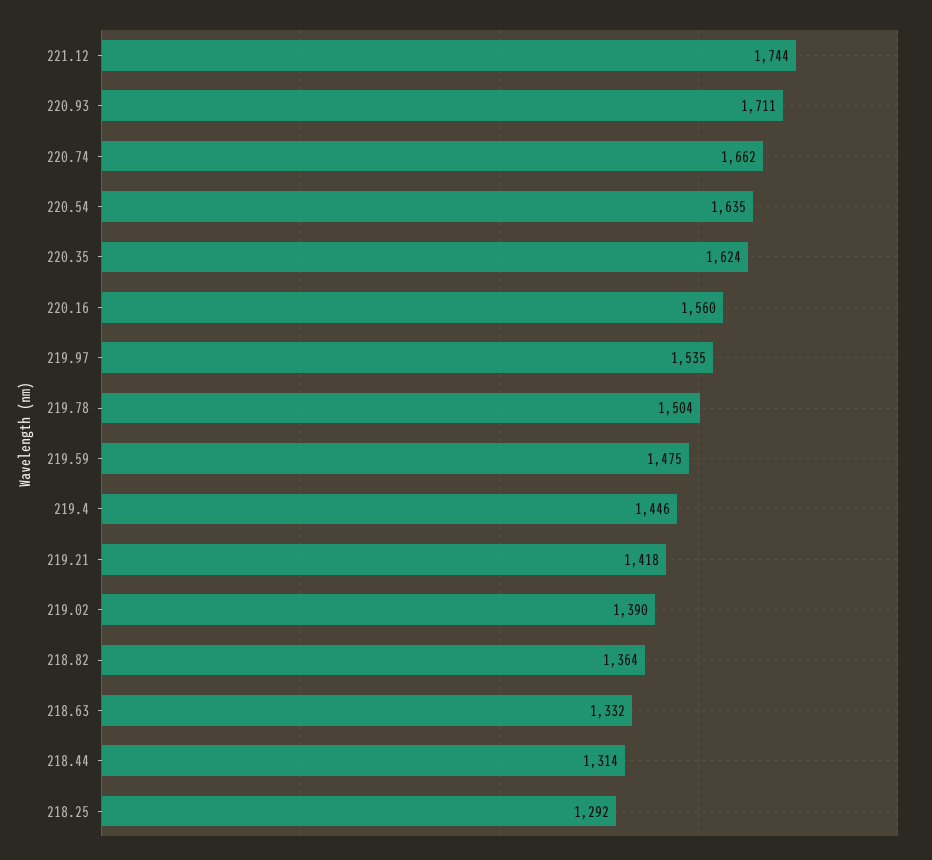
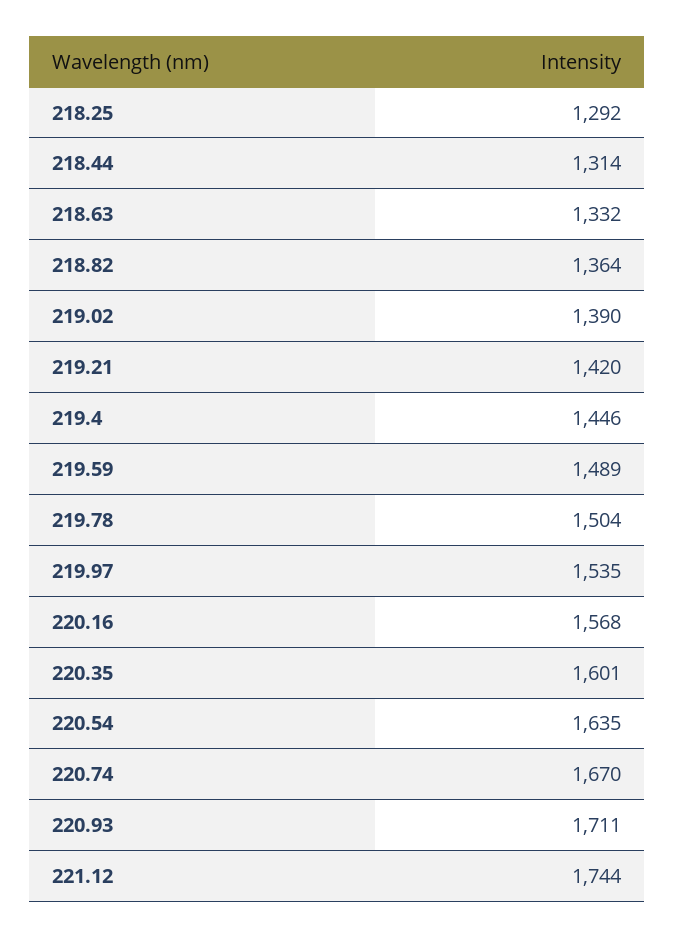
  {
    "221.12": 1744,
    "220.93": 1711,
-   "220.74": 1662,
+   "220.74": 1670,
    "220.54": 1635,
-   "220.35": 1624,
+   "220.35": 1601,
-   "220.16": 1560,
+   "220.16": 1568,
    "219.97": 1535,
    "219.78": 1504,
-   "219.59": 1475,
+   "219.59": 1489,
    "219.4": 1446,
-   "219.21": 1418,
+   "219.21": 1420,
    "219.02": 1390,
    "218.82": 1364,
    "218.63": 1332,
    "218.44": 1314,
    "218.25": 1292
  }

